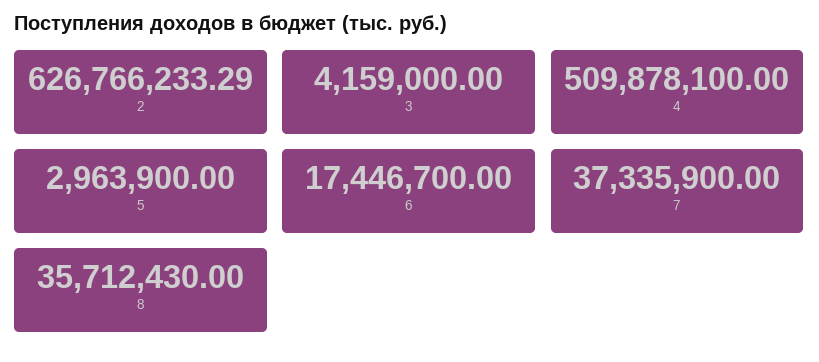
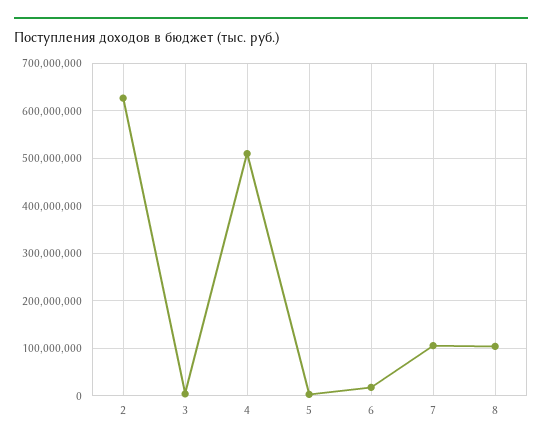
  {
    "2": 626766233.29,
    "3": 4159000,
    "4": 509878100,
    "5": 2963900,
    "6": 17446700,
-   "7": 37335900,
+   "7": 100000000,
-   "8": 35712430
+   "8": 100000000
  }

